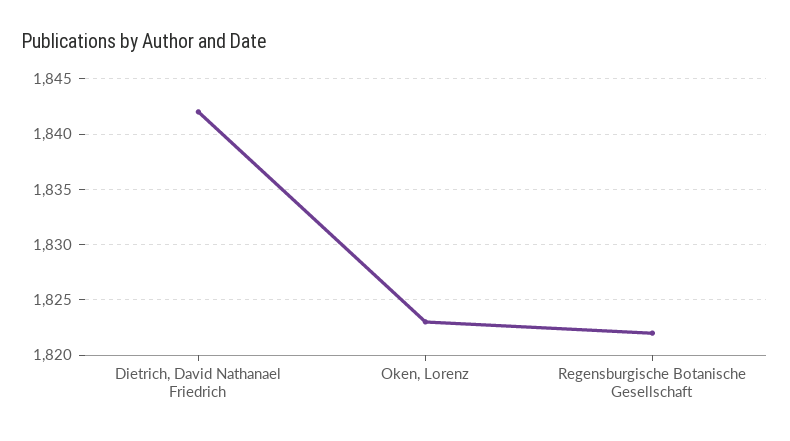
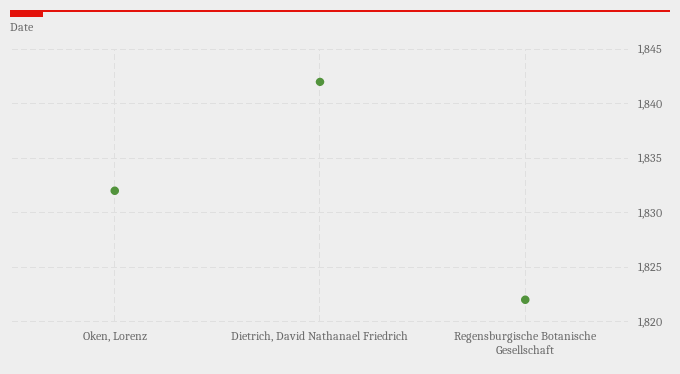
  {
    "Dietrich, David Nathanael Friedrich": 1842,
-   "Oken, Lorenz": 1823,
+   "Oken, Lorenz": 1832,
    "Regensburgische Botanische Gesellschaft": 1822
  }

